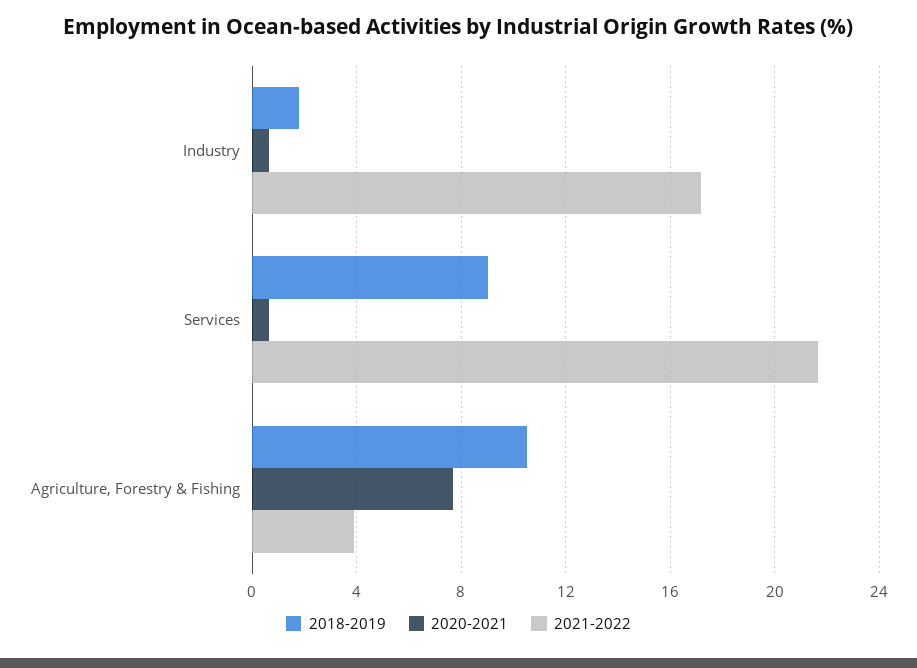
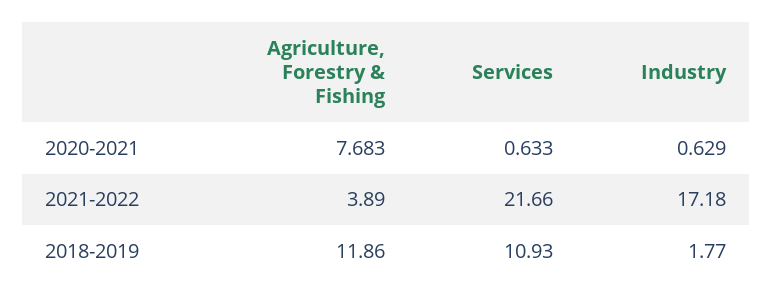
  {
    "2018-2019": {
      "Industry": 1.77,
-     "Services": 9,
+     "Services": 10.93,
-     "Agriculture, Forestry & Fishing": 10.5
+     "Agriculture, Forestry & Fishing": 11.86
    },
    "2020-2021": {
      "Industry": 0.629,
      "Services": 0.633,
      "Agriculture, Forestry & Fishing": 7.683
    },
    "2021-2022": {
      "Industry": 17.18,
      "Services": 21.66,
      "Agriculture, Forestry & Fishing": 3.89
    }
  }

